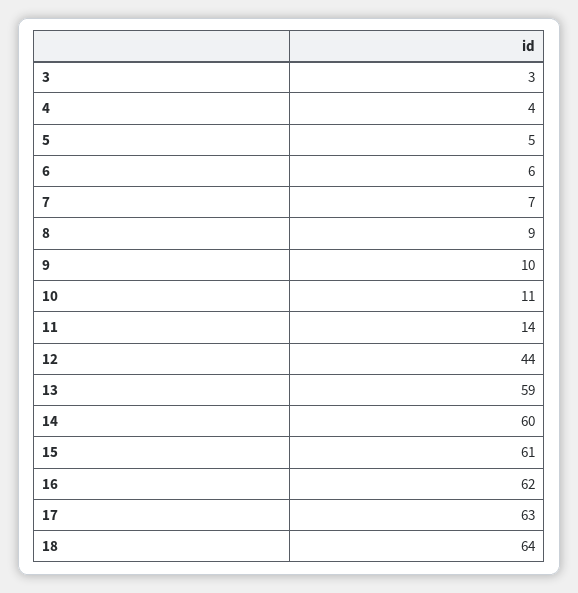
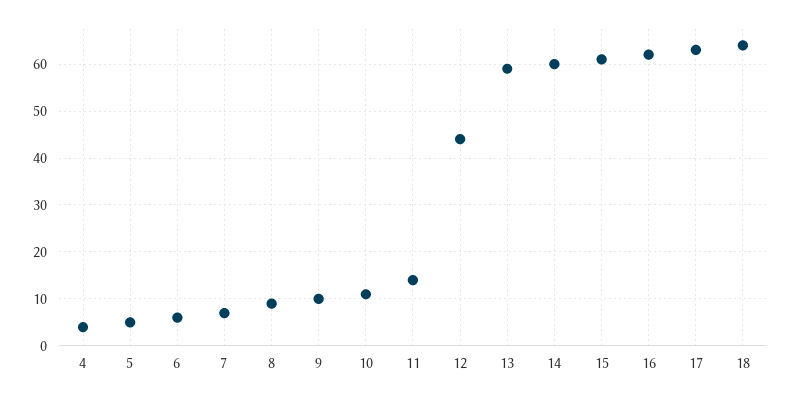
  {
-   "3": 3,
    "4": 4,
    "5": 5,
    "6": 6,
    "7": 7,
    "8": 9,
    "9": 10,
    "10": 11,
    "11": 14,
    "12": 44,
    "13": 59,
    "14": 60,
    "15": 61,
    "16": 62,
    "17": 63,
    "18": 64
  }

